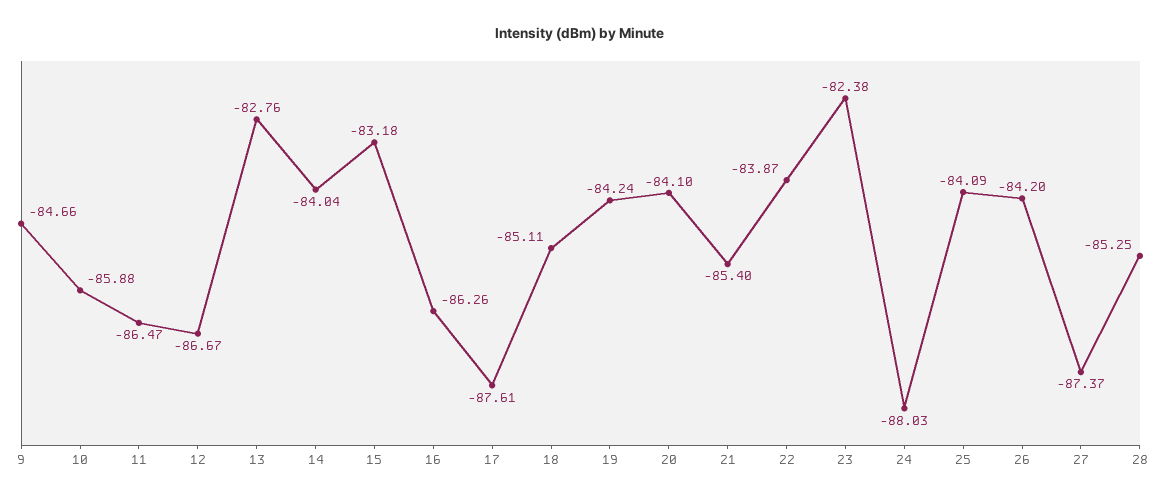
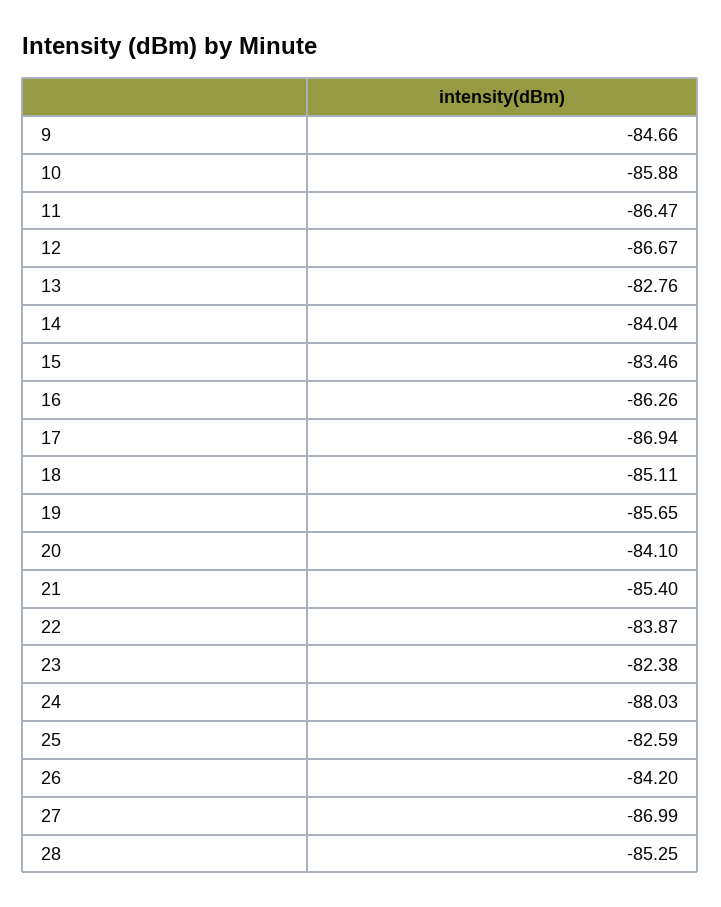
  {
    "9": -84.66,
    "10": -85.88,
    "11": -86.47,
    "12": -86.67,
    "13": -82.76,
    "14": -84.04,
-   "15": -83.18,
+   "15": -83.46,
    "16": -86.26,
-   "17": -87.61,
+   "17": -86.94,
    "18": -85.11,
-   "19": -84.24,
+   "19": -85.65,
    "20": -84.1,
    "21": -85.4,
    "22": -83.87,
    "23": -82.38,
    "24": -88.03,
-   "25": -84.09,
+   "25": -82.59,
    "26": -84.2,
-   "27": -87.37,
+   "27": -86.99,
    "28": -85.25
  }

